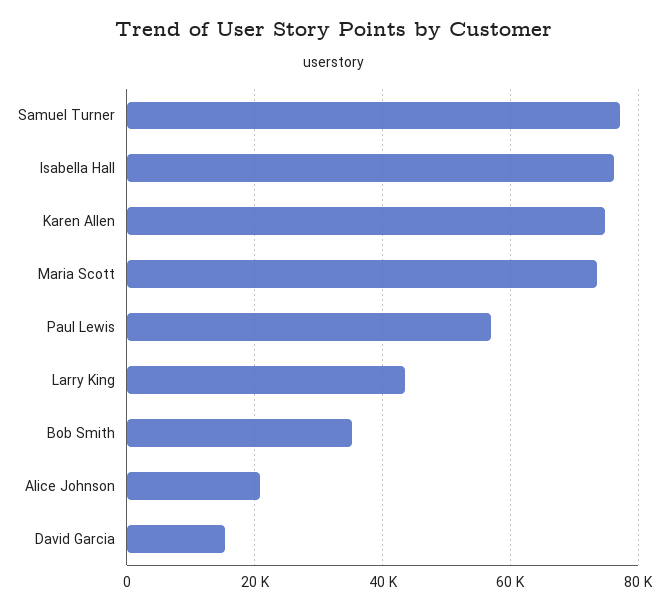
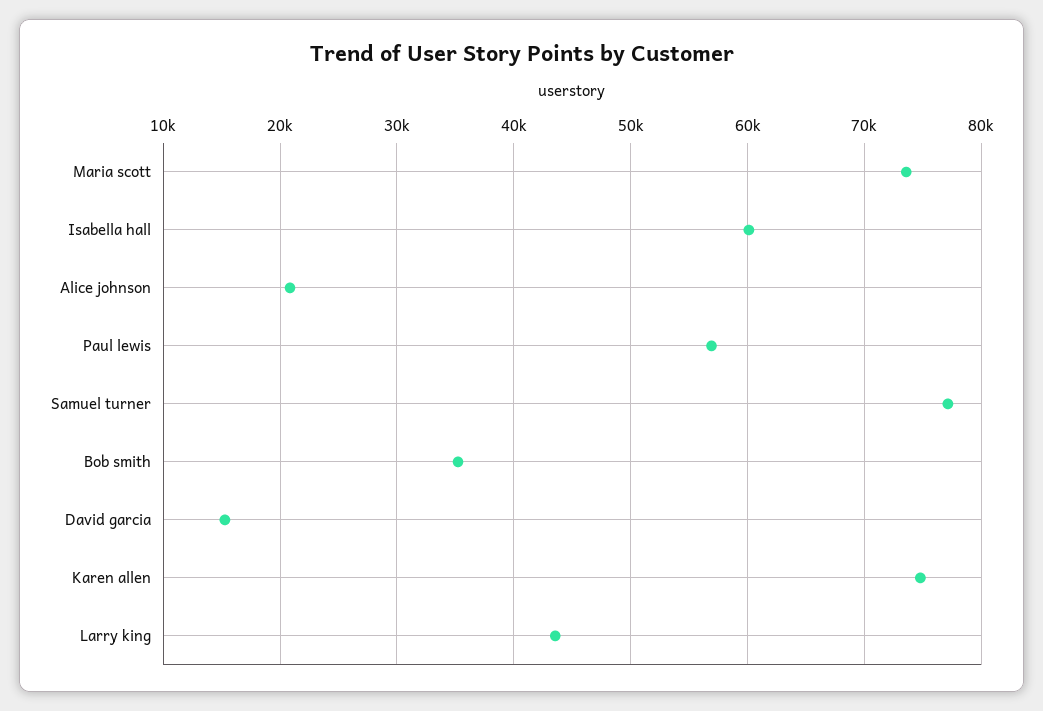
  {
    "Samuel Turner": 77000,
-   "Isabella Hall": 76000,
+   "Isabella Hall": 60000,
    "Karen Allen": 75000,
    "Maria Scott": 74000,
    "Paul Lewis": 57000,
    "Larry King": 44000,
    "Bob Smith": 35000,
    "Alice Johnson": 21000,
    "David Garcia": 15000
  }

